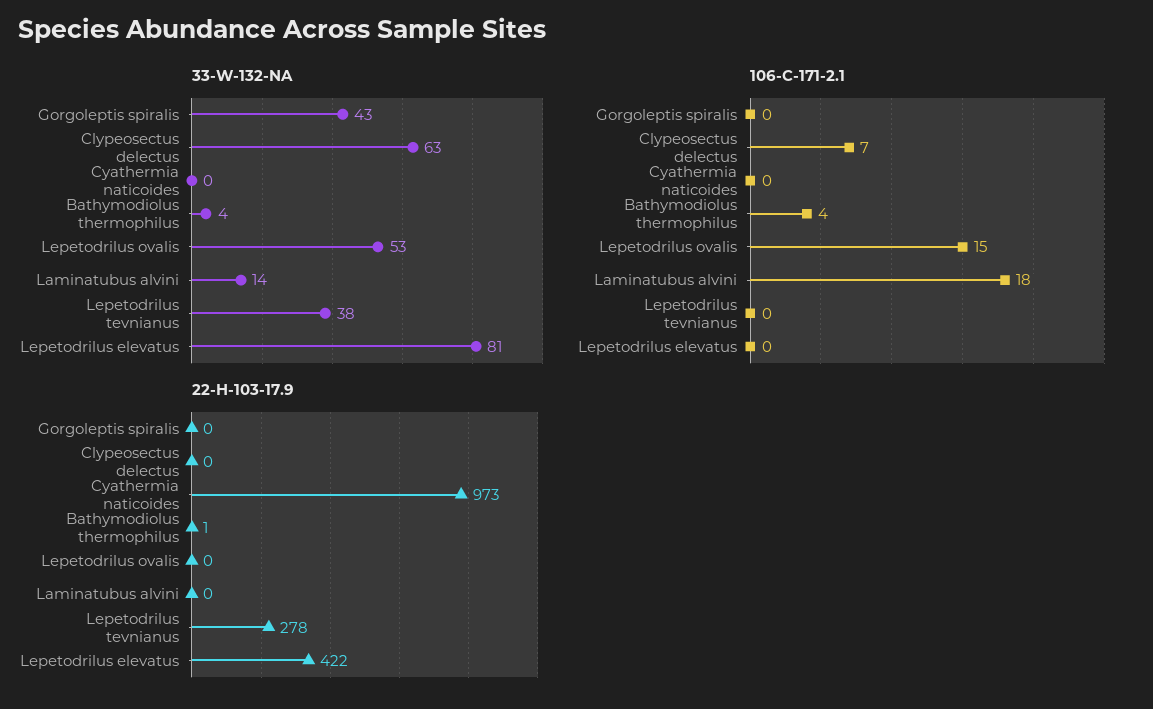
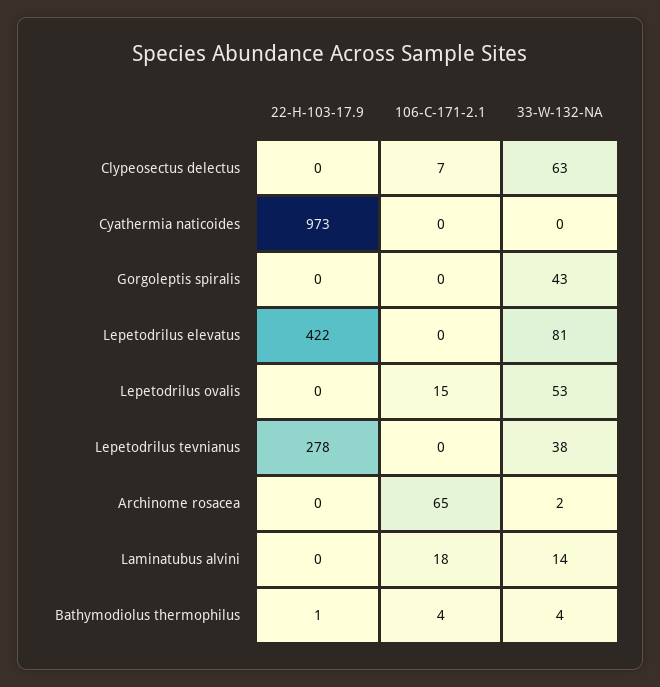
  {
    "33-W-132-NA": {
      "Gorgoleptis spiralis": 43,
      "Clypeosectus delectus": 63,
      "Cyathermia naticoides": 0,
      "Bathymodiolus thermophilus": 4,
      "Lepetodrilus ovalis": 53,
      "Laminatubus alvini": 14,
      "Lepetodrilus tevnianus": 38,
-     "Lepetodrilus elevatus": 81
+     "Lepetodrilus elevatus": 81,
+     "Archinome rosacea": 2
    },
    "106-C-171-2.1": {
      "Gorgoleptis spiralis": 0,
      "Clypeosectus delectus": 7,
      "Cyathermia naticoides": 0,
      "Bathymodiolus thermophilus": 4,
      "Lepetodrilus ovalis": 15,
      "Laminatubus alvini": 18,
      "Lepetodrilus tevnianus": 0,
-     "Lepetodrilus elevatus": 0
+     "Lepetodrilus elevatus": 0,
+     "Archinome rosacea": 65
    },
    "22-H-103-17.9": {
      "Gorgoleptis spiralis": 0,
      "Clypeosectus delectus": 0,
      "Cyathermia naticoides": 973,
      "Bathymodiolus thermophilus": 1,
      "Lepetodrilus ovalis": 0,
      "Laminatubus alvini": 0,
      "Lepetodrilus tevnianus": 278,
-     "Lepetodrilus elevatus": 422
+     "Lepetodrilus elevatus": 422,
+     "Archinome rosacea": 0
    }
  }

